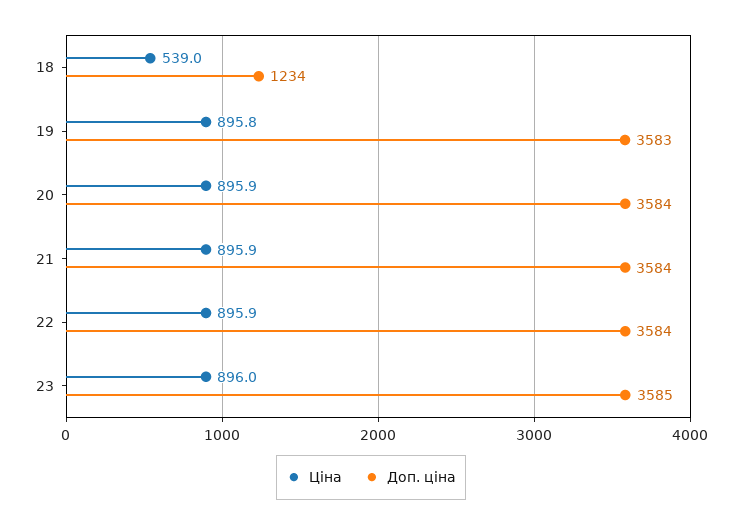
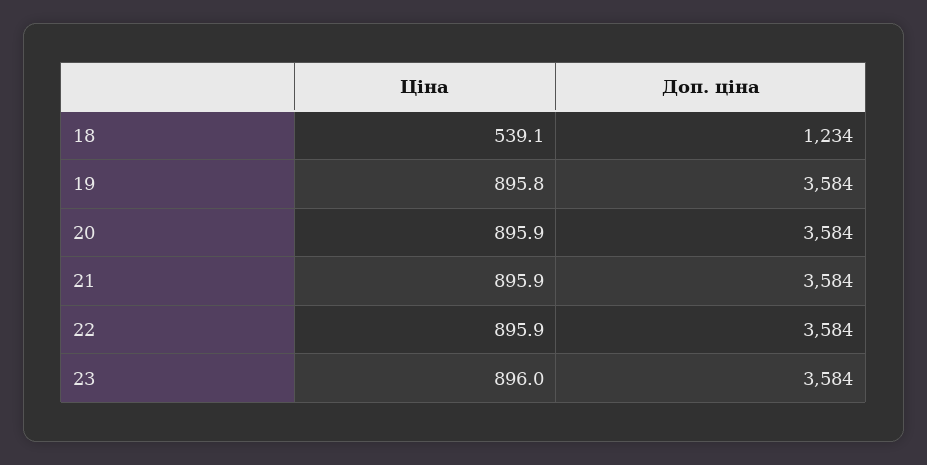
  {
    "Ціна": {
-     "18": 539,
+     "18": 539.1,
      "19": 895.8,
      "20": 895.9,
      "21": 895.9,
      "22": 895.9,
      "23": 896
    },
    "Доп. ціна": {
      "18": 1234,
-     "19": 3583,
+     "19": 3584,
      "20": 3584,
      "21": 3584,
      "22": 3584,
-     "23": 3585
+     "23": 3584
    }
  }

